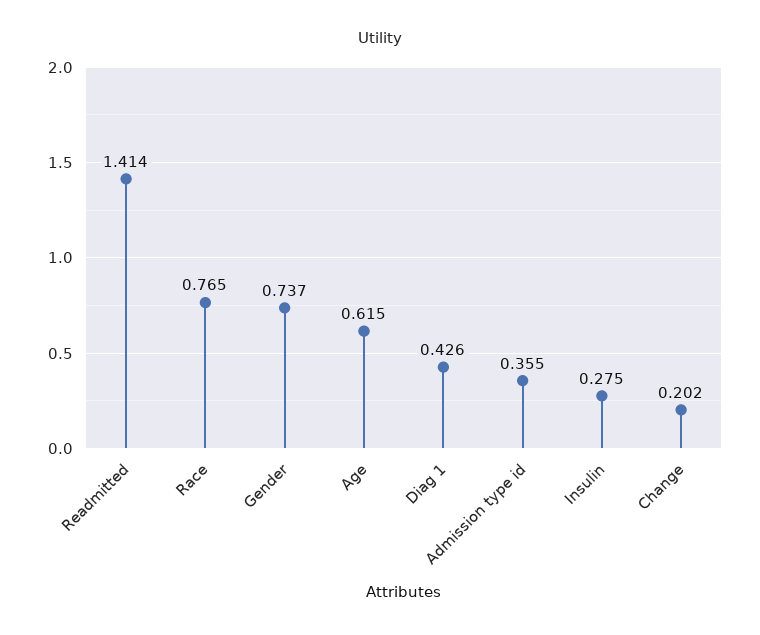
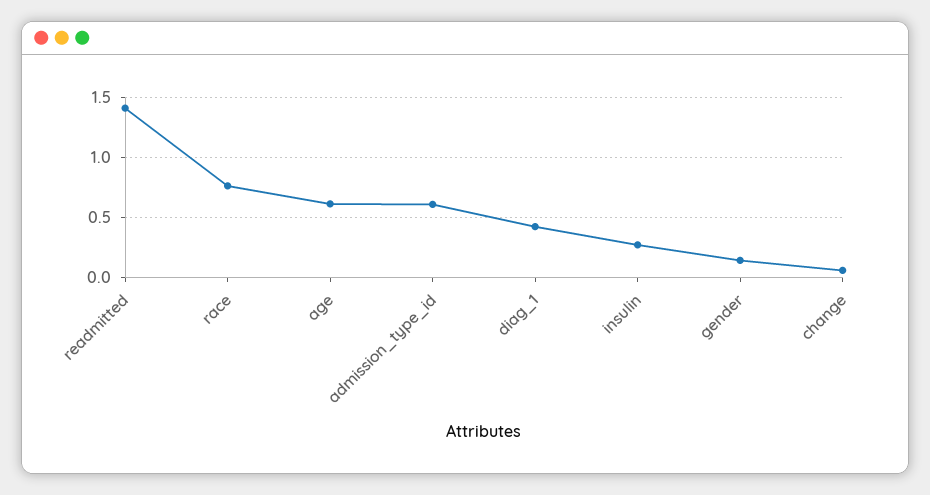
  {
    "Readmitted": 1.414,
    "Race": 0.765,
-   "Gender": 0.737,
+   "Gender": 0.15,
    "Age": 0.615,
    "Diag 1": 0.426,
-   "Admission type id": 0.355,
+   "Admission type id": 0.6,
    "Insulin": 0.275,
-   "Change": 0.202
+   "Change": 0.05
  }

